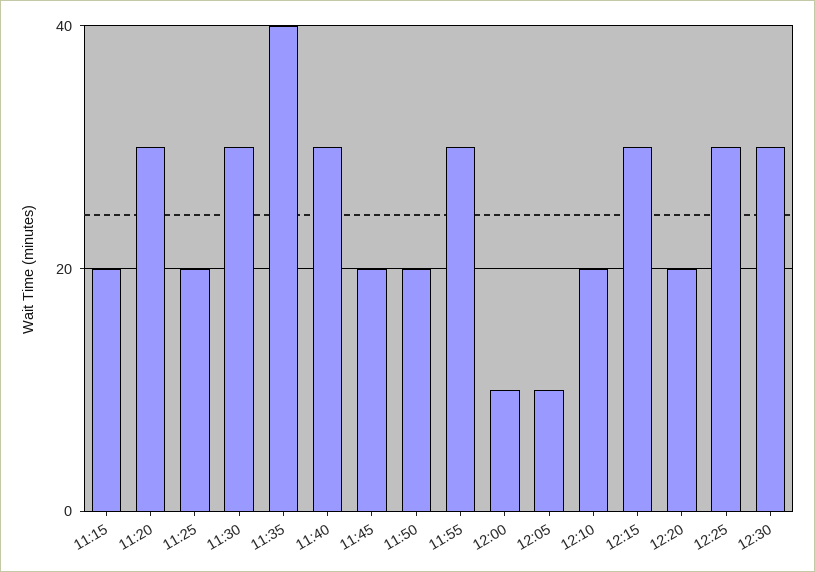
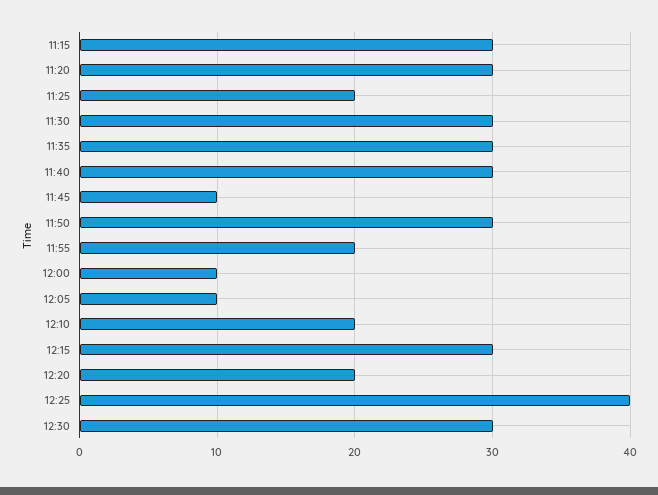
  {
-   "11:15": 20,
+   "11:15": 30,
    "11:20": 30,
    "11:25": 20,
    "11:30": 30,
-   "11:35": 40,
+   "11:35": 30,
    "11:40": 30,
-   "11:45": 20,
+   "11:45": 10,
-   "11:50": 20,
+   "11:50": 30,
-   "11:55": 30,
+   "11:55": 20,
    "12:00": 10,
    "12:05": 10,
    "12:10": 20,
    "12:15": 30,
    "12:20": 20,
-   "12:25": 30,
+   "12:25": 40,
    "12:30": 30
  }

